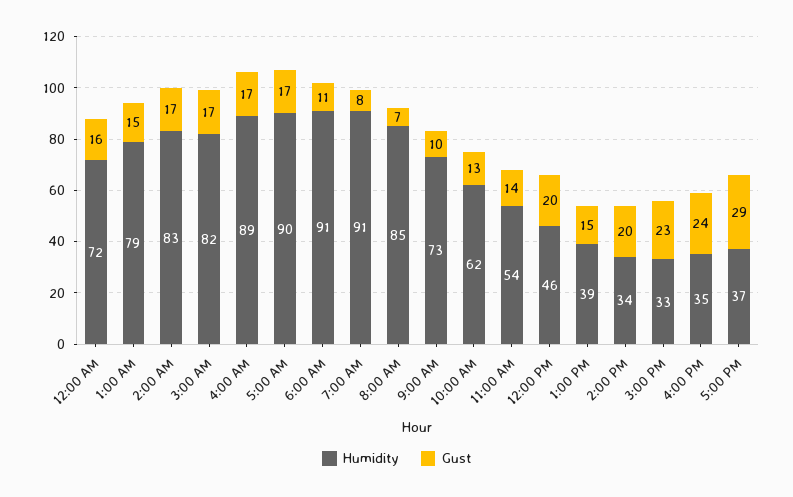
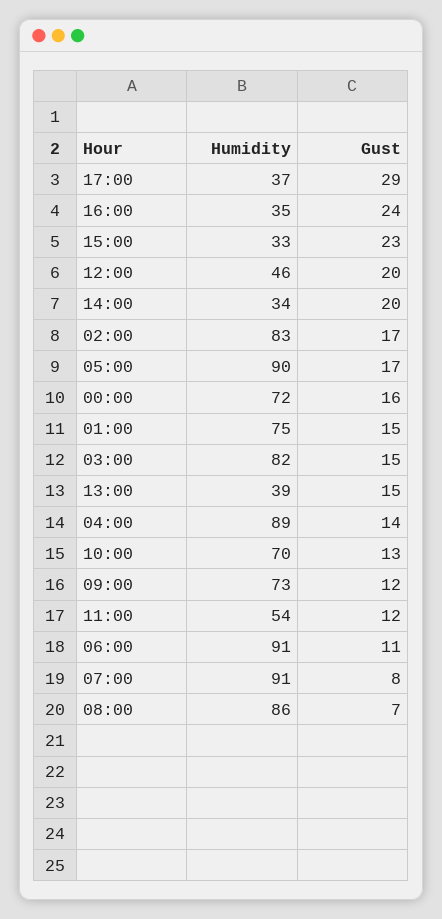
  {
    "Humidity": {
      "12:00 AM": 72,
-     "1:00 AM": 79,
+     "1:00 AM": 75,
      "2:00 AM": 83,
      "3:00 AM": 82,
      "4:00 AM": 89,
      "5:00 AM": 90,
      "6:00 AM": 91,
      "7:00 AM": 91,
-     "8:00 AM": 85,
+     "8:00 AM": 86,
      "9:00 AM": 73,
-     "10:00 AM": 62,
+     "10:00 AM": 70,
      "11:00 AM": 54,
      "12:00 PM": 46,
      "1:00 PM": 39,
      "2:00 PM": 34,
      "3:00 PM": 33,
      "4:00 PM": 35,
      "5:00 PM": 37
    },
    "Gust": {
      "12:00 AM": 16,
      "1:00 AM": 15,
      "2:00 AM": 17,
-     "3:00 AM": 17,
+     "3:00 AM": 15,
-     "4:00 AM": 17,
+     "4:00 AM": 14,
      "5:00 AM": 17,
      "6:00 AM": 11,
      "7:00 AM": 8,
      "8:00 AM": 7,
-     "9:00 AM": 10,
+     "9:00 AM": 12,
      "10:00 AM": 13,
-     "11:00 AM": 14,
+     "11:00 AM": 12,
      "12:00 PM": 20,
      "1:00 PM": 15,
      "2:00 PM": 20,
      "3:00 PM": 23,
      "4:00 PM": 24,
      "5:00 PM": 29
    }
  }

